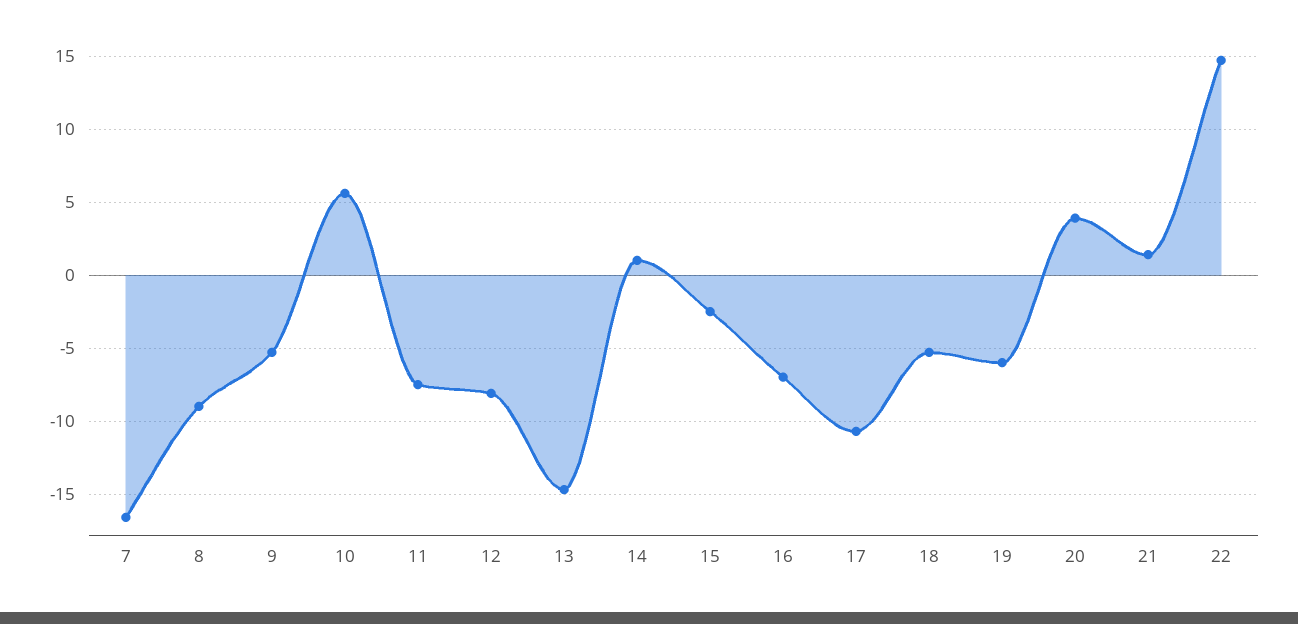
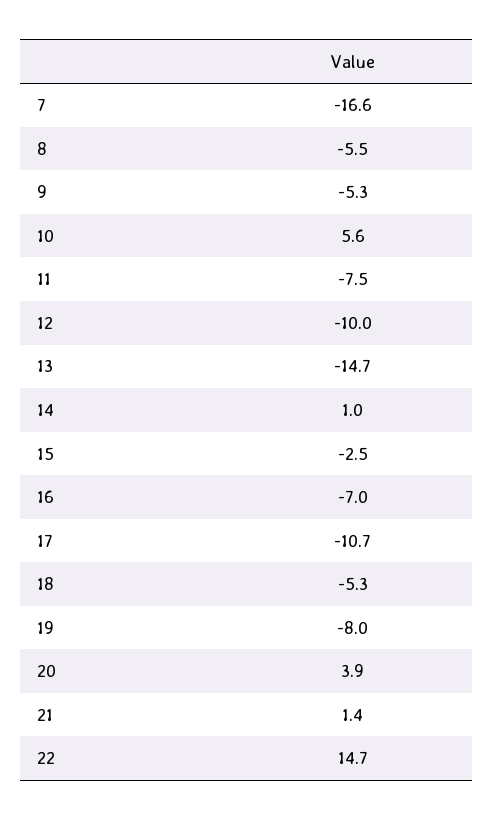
  {
    "7": -16.6,
-   "8": -9,
+   "8": -5.5,
    "9": -5.3,
    "10": 5.6,
    "11": -7.5,
-   "12": -8,
+   "12": -10,
    "13": -14.7,
    "14": 1,
    "15": -2.5,
    "16": -7,
    "17": -10.7,
    "18": -5.3,
-   "19": -6,
+   "19": -8,
    "20": 3.9,
    "21": 1.4,
    "22": 14.7
  }

